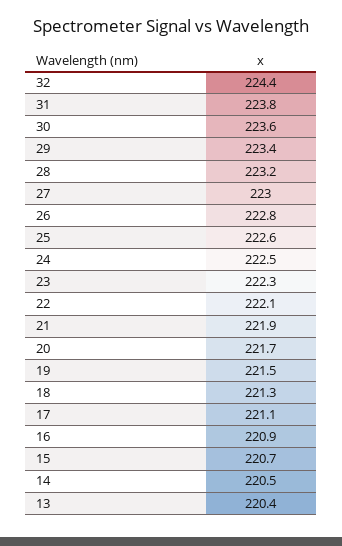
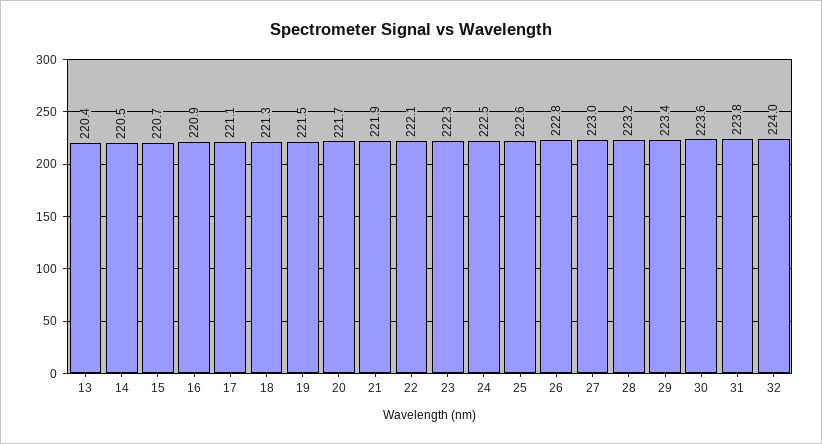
  {
-   "32": 224.4,
+   "32": 224,
    "31": 223.8,
    "30": 223.6,
    "29": 223.4,
    "28": 223.2,
    "27": 223,
    "26": 222.8,
    "25": 222.6,
    "24": 222.5,
    "23": 222.3,
    "22": 222.1,
    "21": 221.9,
    "20": 221.7,
    "19": 221.5,
    "18": 221.3,
    "17": 221.1,
    "16": 220.9,
    "15": 220.7,
    "14": 220.5,
    "13": 220.4
  }

